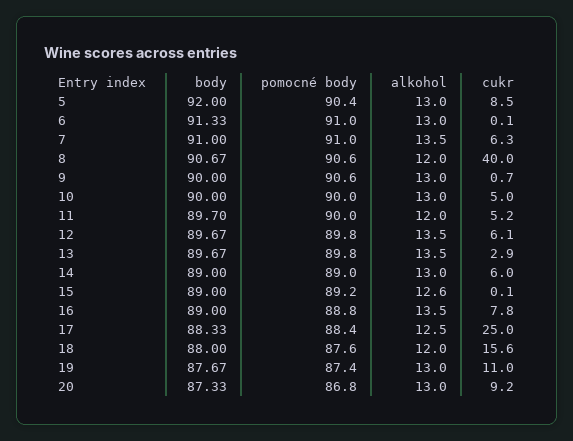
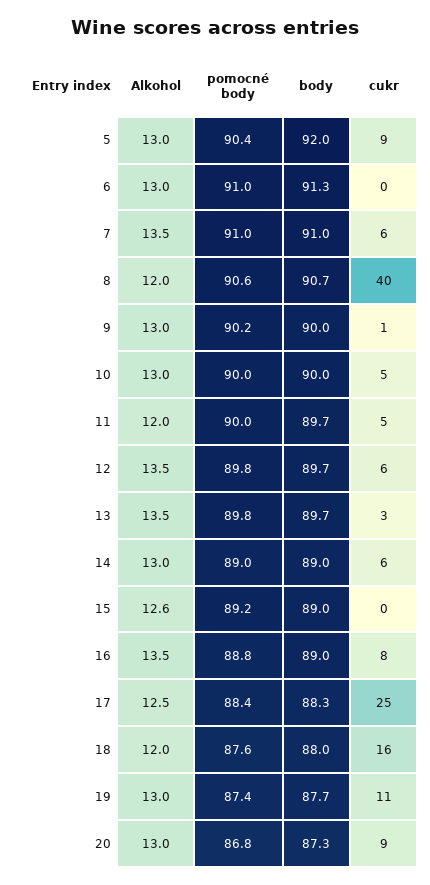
  {
    "body": {
      "5": 92,
      "6": 91.33,
      "7": 91,
      "8": 90.67,
      "9": 90,
      "10": 90,
      "11": 89.7,
      "12": 89.67,
      "13": 89.67,
      "14": 89,
      "15": 89,
      "16": 89,
      "17": 88.33,
      "18": 88,
      "19": 87.67,
      "20": 87.33
    },
    "pomocné body": {
      "5": 90.4,
      "6": 91,
      "7": 91,
      "8": 90.6,
-     "9": 90.6,
+     "9": 90.2,
      "10": 90,
      "11": 90,
      "12": 89.8,
      "13": 89.8,
      "14": 89,
      "15": 89.2,
      "16": 88.8,
      "17": 88.4,
      "18": 87.6,
      "19": 87.4,
      "20": 86.8
    },
    "alkohol": {
      "5": 13,
      "6": 13,
      "7": 13.5,
      "8": 12,
      "9": 13,
      "10": 13,
      "11": 12,
      "12": 13.5,
      "13": 13.5,
      "14": 13,
      "15": 12.6,
      "16": 13.5,
      "17": 12.5,
      "18": 12,
      "19": 13,
      "20": 13
    },
    "cukr": {
      "5": 8.5,
      "6": 0.1,
      "7": 6.3,
      "8": 40,
      "9": 0.7,
      "10": 5,
      "11": 5.2,
      "12": 6.1,
      "13": 2.9,
      "14": 6,
      "15": 0.1,
      "16": 7.8,
      "17": 25,
      "18": 15.6,
      "19": 11,
      "20": 9.2
    }
  }

